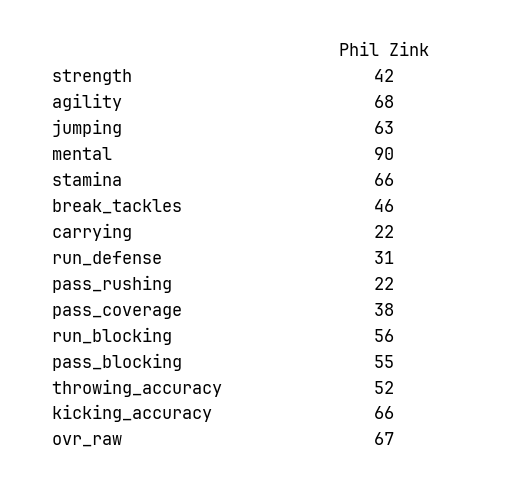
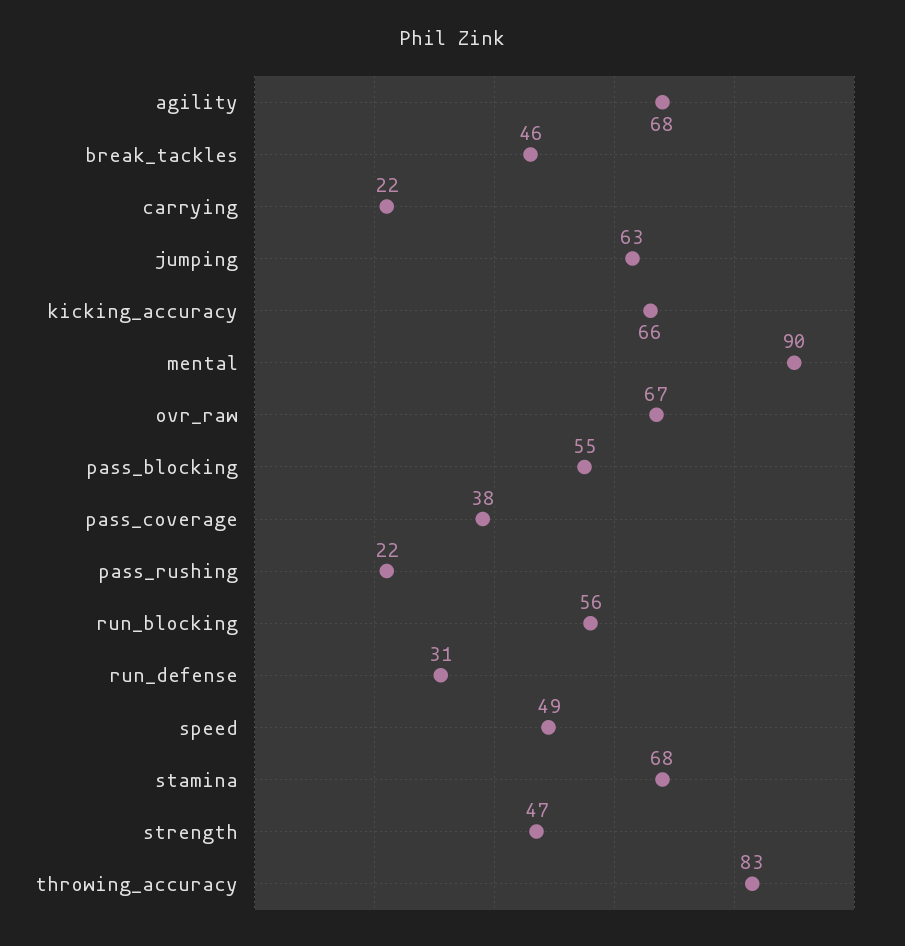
  {
-   "strength": 42,
+   "strength": 47,
    "agility": 68,
    "jumping": 63,
    "mental": 90,
-   "stamina": 66,
+   "stamina": 68,
    "break_tackles": 46,
    "carrying": 22,
    "run_defense": 31,
    "pass_rushing": 22,
    "pass_coverage": 38,
    "run_blocking": 56,
    "pass_blocking": 55,
-   "throwing_accuracy": 52,
+   "throwing_accuracy": 83,
    "kicking_accuracy": 66,
-   "ovr_raw": 67
+   "ovr_raw": 67,
+   "speed": 49
  }

